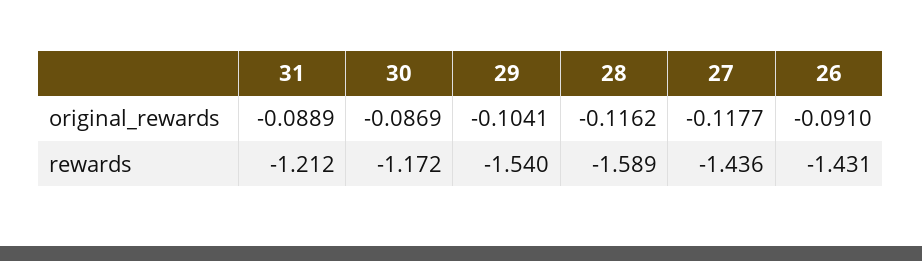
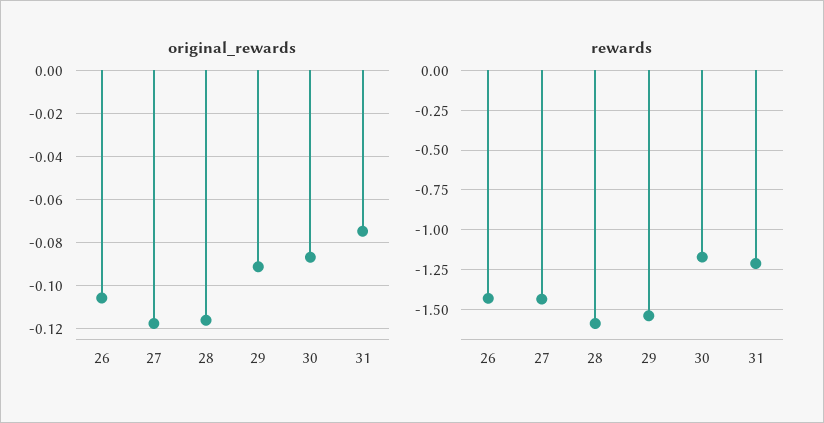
  {
    "original_rewards": {
-     "31": -0.0889,
+     "31": -0.075,
      "30": -0.0869,
-     "29": -0.1041,
+     "29": -0.09,
      "28": -0.1162,
      "27": -0.1177,
-     "26": -0.091
+     "26": -0.105
    },
    "rewards": {
      "31": -1.212,
      "30": -1.172,
      "29": -1.54,
      "28": -1.589,
      "27": -1.436,
      "26": -1.431
    }
  }

